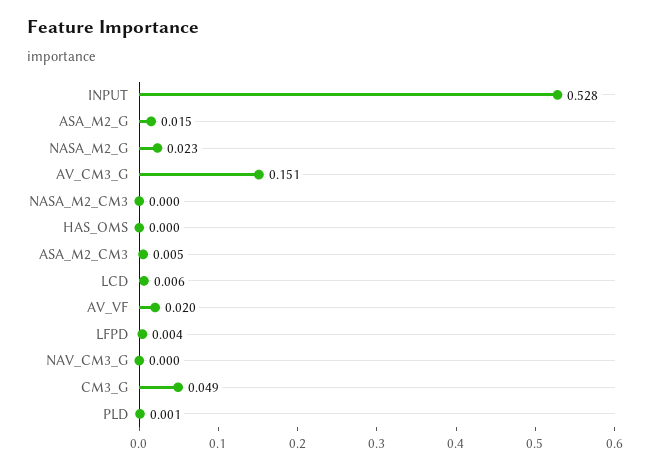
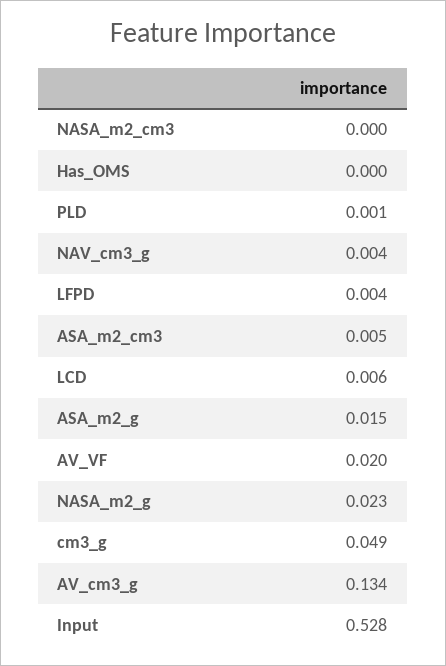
  {
    "INPUT": 0.528,
    "ASA_M2_G": 0.015,
    "NASA_M2_G": 0.023,
-   "AV_CM3_G": 0.151,
+   "AV_CM3_G": 0.134,
    "NASA_M2_CM3": 0,
    "HAS_OMS": 0,
    "ASA_M2_CM3": 0.005,
    "LCD": 0.006,
    "AV_VF": 0.02,
    "LFPD": 0.004,
-   "NAV_CM3_G": 0,
+   "NAV_CM3_G": 0.004,
    "CM3_G": 0.049,
    "PLD": 0.001
  }

